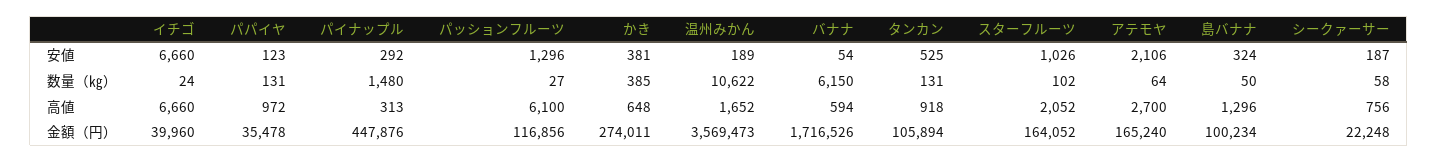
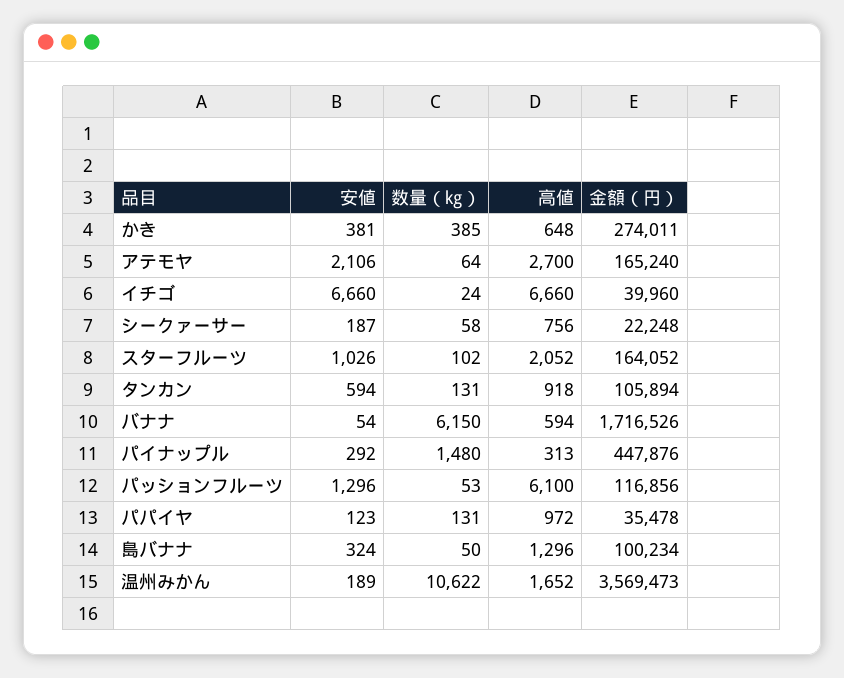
  {
    "イチゴ": {
      "安値": 6660,
      "数量（㎏）": 24,
      "高値": 6660,
      "金額（円）": 39960
    },
    "パパイヤ": {
      "安値": 123,
      "数量（㎏）": 131,
      "高値": 972,
      "金額（円）": 35478
    },
    "パイナップル": {
      "安値": 292,
      "数量（㎏）": 1480,
      "高値": 313,
      "金額（円）": 447876
    },
    "パッションフルーツ": {
      "安値": 1296,
-     "数量（㎏）": 27,
+     "数量（㎏）": 53,
      "高値": 6100,
      "金額（円）": 116856
    },
    "かき": {
      "安値": 381,
      "数量（㎏）": 385,
      "高値": 648,
      "金額（円）": 274011
    },
    "温州みかん": {
      "安値": 189,
      "数量（㎏）": 10622,
      "高値": 1652,
      "金額（円）": 3569473
    },
    "バナナ": {
      "安値": 54,
      "数量（㎏）": 6150,
      "高値": 594,
      "金額（円）": 1716526
    },
    "タンカン": {
-     "安値": 525,
+     "安値": 594,
      "数量（㎏）": 131,
      "高値": 918,
      "金額（円）": 105894
    },
    "スターフルーツ": {
      "安値": 1026,
      "数量（㎏）": 102,
      "高値": 2052,
      "金額（円）": 164052
    },
    "アテモヤ": {
      "安値": 2106,
      "数量（㎏）": 64,
      "高値": 2700,
      "金額（円）": 165240
    },
    "島バナナ": {
      "安値": 324,
      "数量（㎏）": 50,
      "高値": 1296,
      "金額（円）": 100234
    },
    "シークァーサー": {
      "安値": 187,
      "数量（㎏）": 58,
      "高値": 756,
      "金額（円）": 22248
    }
  }

